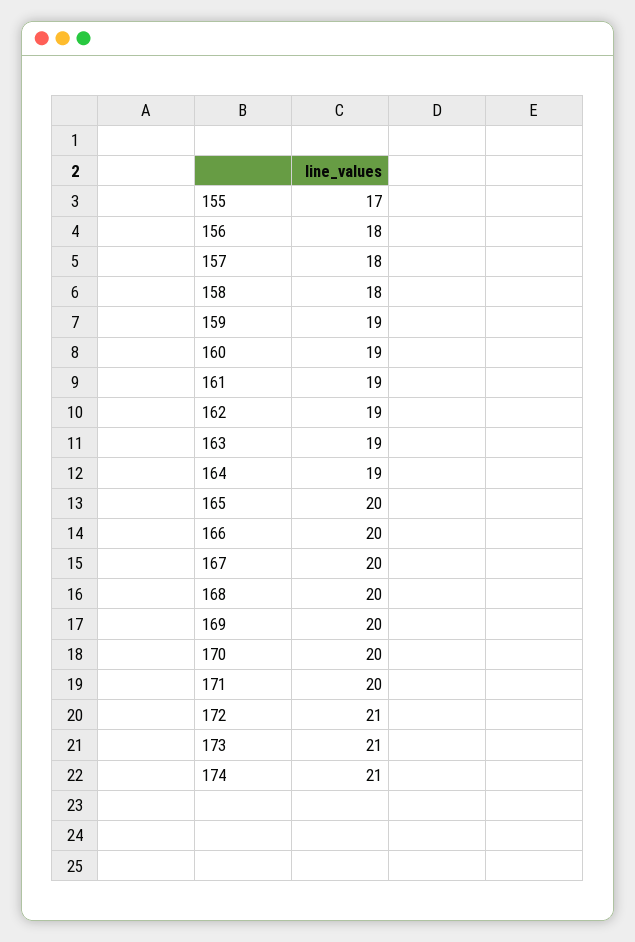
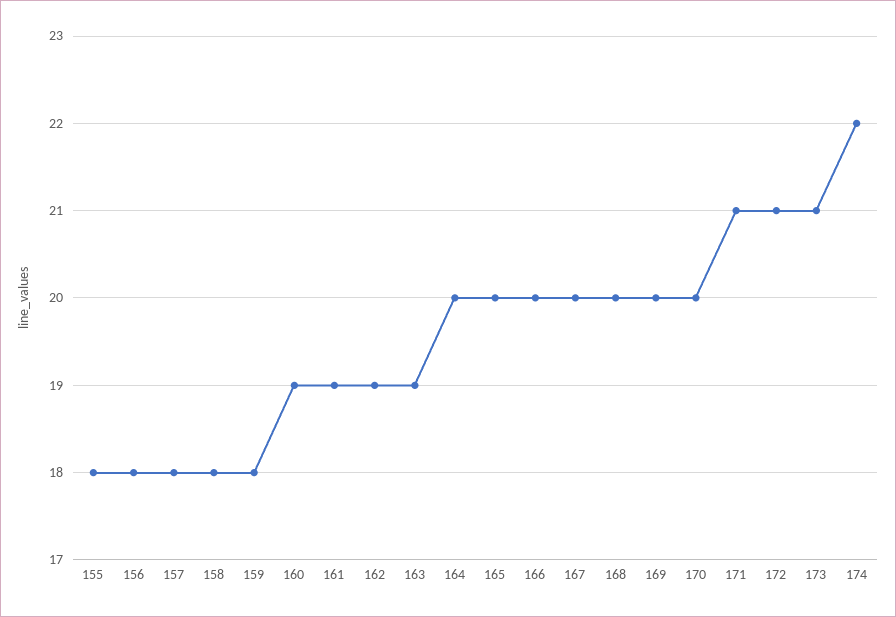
  {
-   "155": 17,
+   "155": 18,
    "156": 18,
    "157": 18,
    "158": 18,
-   "159": 19,
+   "159": 18,
    "160": 19,
    "161": 19,
    "162": 19,
    "163": 19,
-   "164": 19,
+   "164": 20,
    "165": 20,
    "166": 20,
    "167": 20,
    "168": 20,
    "169": 20,
    "170": 20,
-   "171": 20,
+   "171": 21,
    "172": 21,
    "173": 21,
-   "174": 21
+   "174": 22
  }

